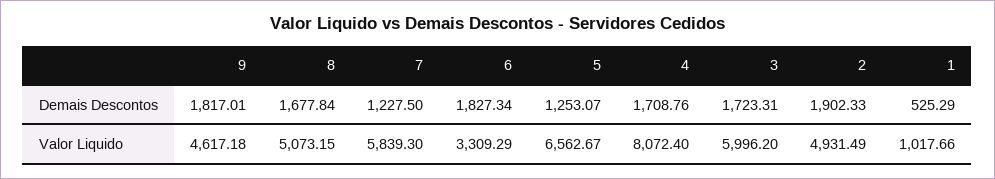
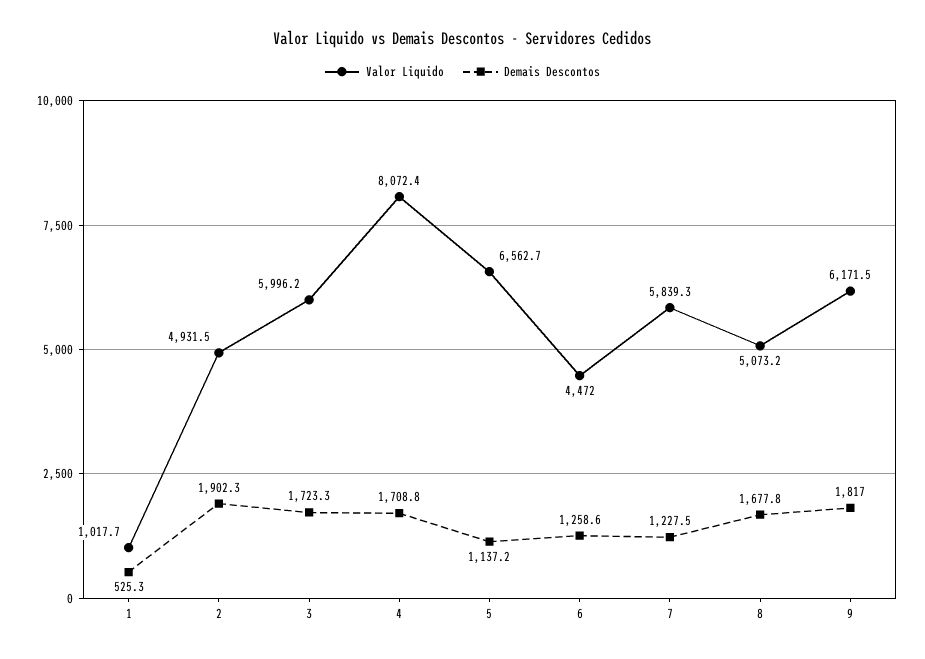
  {
    "Demais Descontos": {
      "9": 1817.01,
      "8": 1677.84,
      "7": 1227.5,
-     "6": 1827.34,
+     "6": 1258.6,
-     "5": 1253.07,
+     "5": 1137.2,
      "4": 1708.76,
      "3": 1723.31,
      "2": 1902.33,
      "1": 525.29
    },
    "Valor Liquido": {
-     "9": 4617.18,
+     "9": 6171.5,
      "8": 5073.15,
      "7": 5839.3,
-     "6": 3309.29,
+     "6": 4472,
      "5": 6562.67,
      "4": 8072.4,
      "3": 5996.2,
      "2": 4931.49,
      "1": 1017.66
    }
  }

